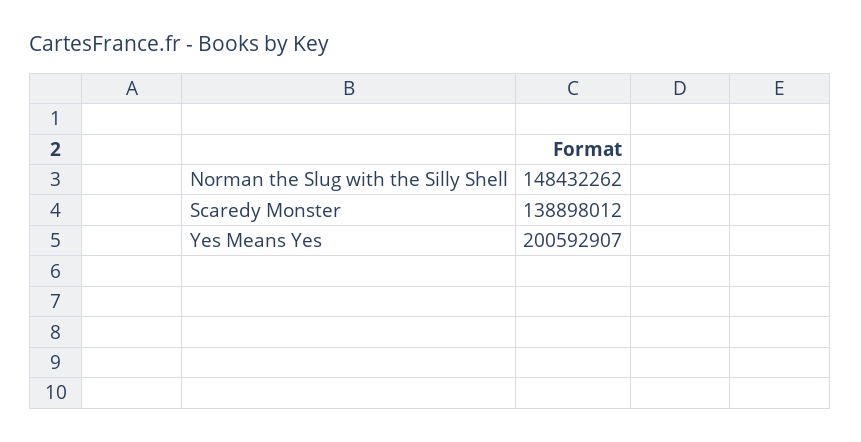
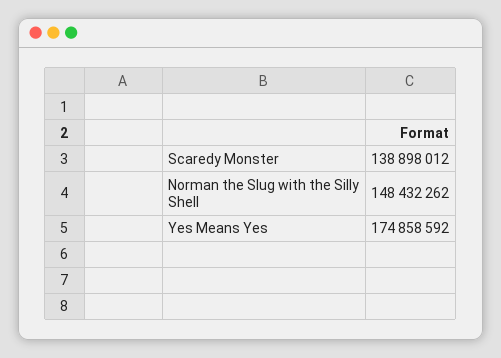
  {
    "Norman the Slug with the Silly Shell": 148432262,
    "Scaredy Monster": 138898012,
-   "Yes Means Yes": 200592907
+   "Yes Means Yes": 174858592
  }

